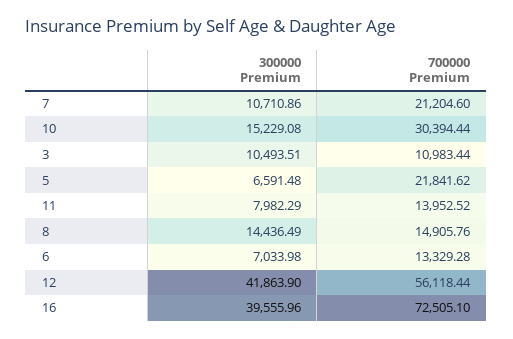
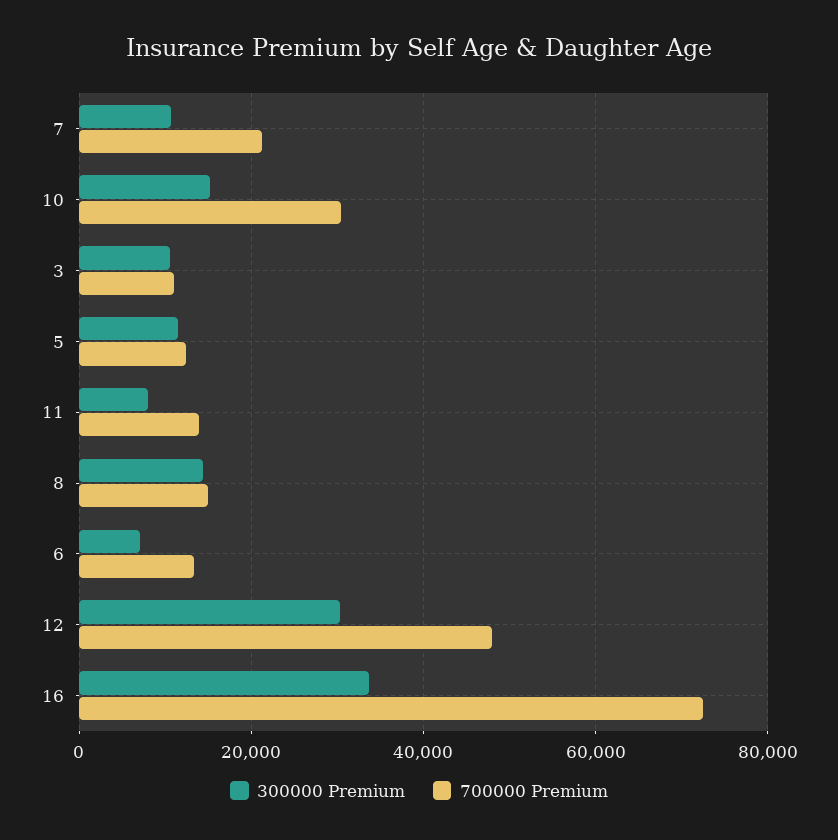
  {
    "300000 Premium": {
      "7": 10710.86,
      "10": 15229.08,
      "3": 10493.51,
-     "5": 6591.48,
+     "5": 12000,
      "11": 7982.29,
      "8": 14436.49,
      "6": 7033.98,
-     "12": 41863.9,
+     "12": 30000,
-     "16": 39555.96
+     "16": 34000
    },
    "700000 Premium": {
      "7": 21204.6,
      "10": 30394.44,
      "3": 10983.44,
-     "5": 21841.62,
+     "5": 12000,
      "11": 13952.52,
      "8": 14905.76,
      "6": 13329.28,
-     "12": 56118.44,
+     "12": 48000,
      "16": 72505.1
    }
  }

